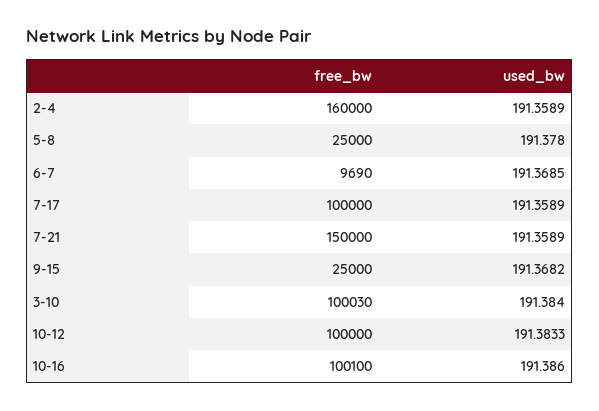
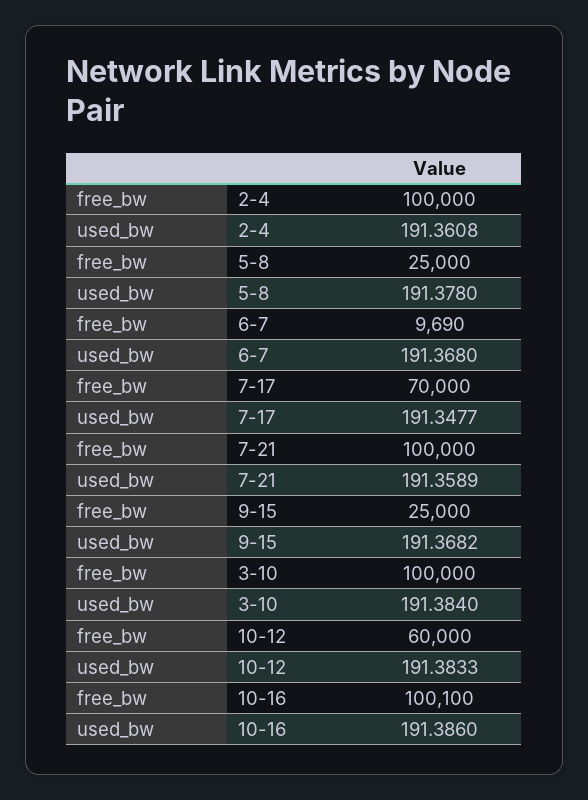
  {
    "free_bw": {
-     "2-4": 160000,
+     "2-4": 100000,
      "5-8": 25000,
      "6-7": 9690,
-     "7-17": 100000,
+     "7-17": 70000,
-     "7-21": 150000,
+     "7-21": 100000,
      "9-15": 25000,
-     "3-10": 100030,
+     "3-10": 100000,
-     "10-12": 100000,
+     "10-12": 60000,
      "10-16": 100100
    },
    "used_bw": {
-     "2-4": 191.3589,
+     "2-4": 191.3608,
      "5-8": 191.378,
-     "6-7": 191.3685,
+     "6-7": 191.368,
-     "7-17": 191.3589,
+     "7-17": 191.3477,
      "7-21": 191.3589,
      "9-15": 191.3682,
      "3-10": 191.384,
      "10-12": 191.3833,
      "10-16": 191.386
    }
  }

